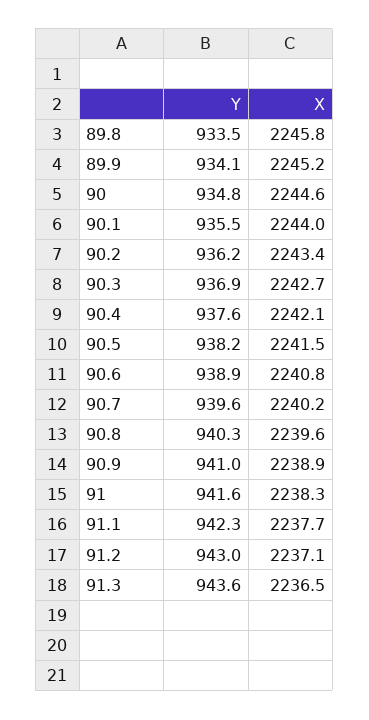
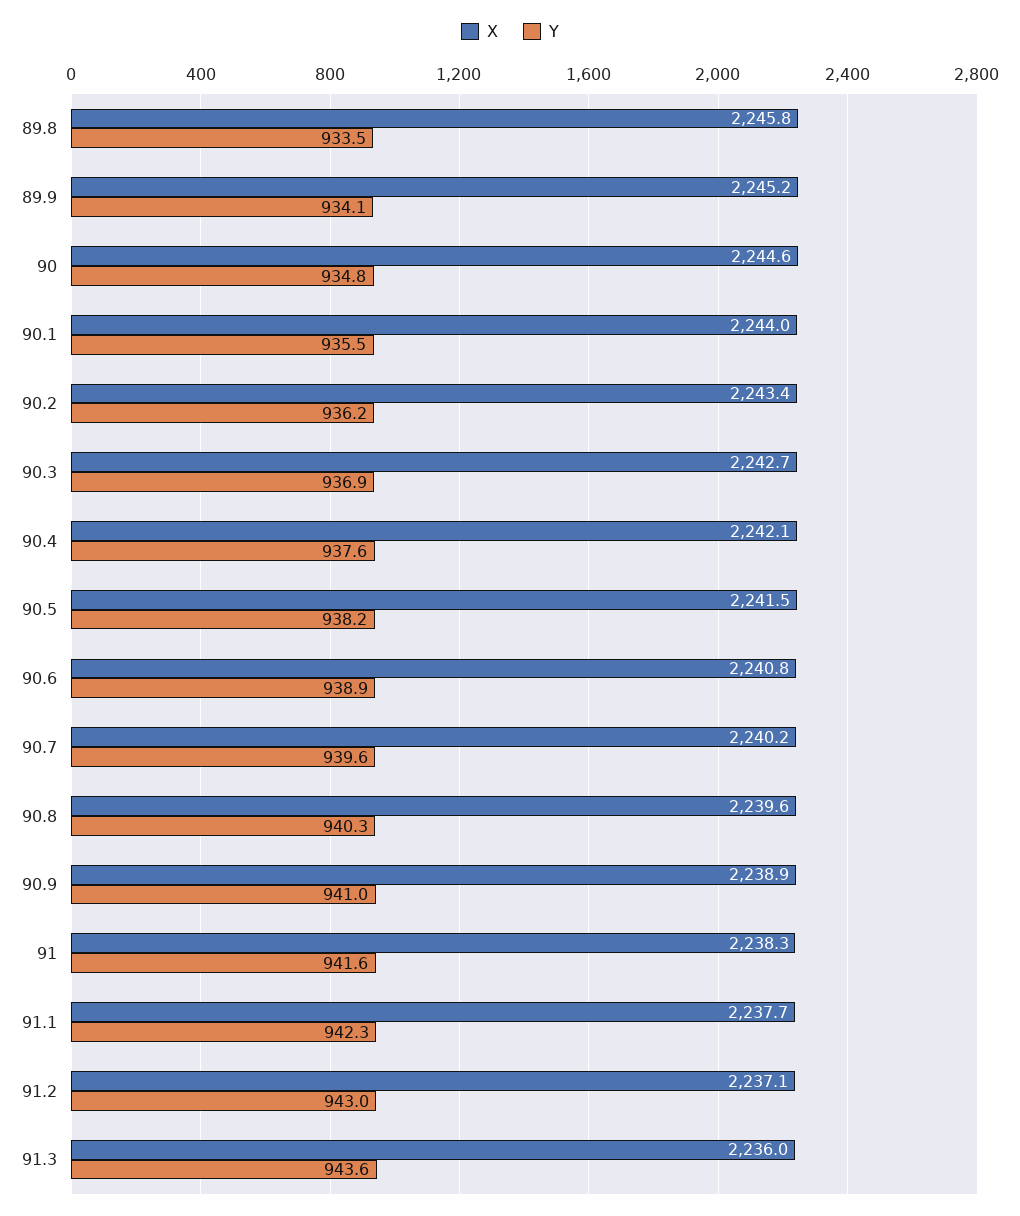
  {
    "Y": {
      "89.8": 933.5,
      "89.9": 934.1,
      "90": 934.8,
      "90.1": 935.5,
      "90.2": 936.2,
      "90.3": 936.9,
      "90.4": 937.6,
      "90.5": 938.2,
      "90.6": 938.9,
      "90.7": 939.6,
      "90.8": 940.3,
      "90.9": 941,
      "91": 941.6,
      "91.1": 942.3,
      "91.2": 943,
      "91.3": 943.6
    },
    "X": {
      "89.8": 2245.8,
      "89.9": 2245.2,
      "90": 2244.6,
      "90.1": 2244,
      "90.2": 2243.4,
      "90.3": 2242.7,
      "90.4": 2242.1,
      "90.5": 2241.5,
      "90.6": 2240.8,
      "90.7": 2240.2,
      "90.8": 2239.6,
      "90.9": 2238.9,
      "91": 2238.3,
      "91.1": 2237.7,
      "91.2": 2237.1,
-     "91.3": 2236.5
+     "91.3": 2236
    }
  }

